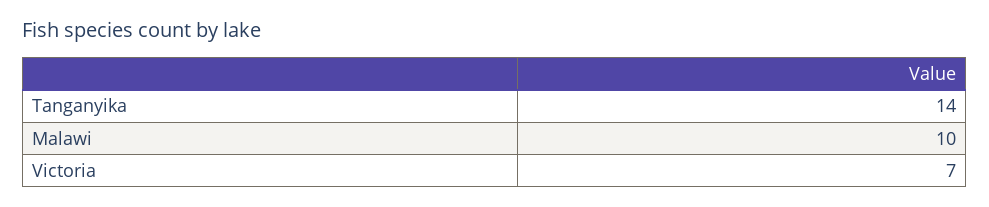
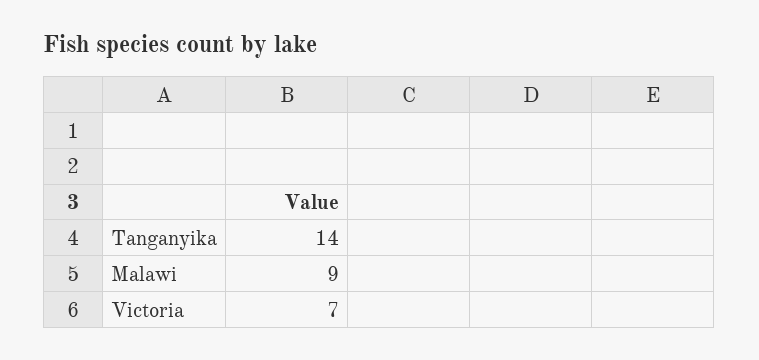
  {
    "Tanganyika": 14,
-   "Malawi": 10,
+   "Malawi": 9,
    "Victoria": 7
  }

